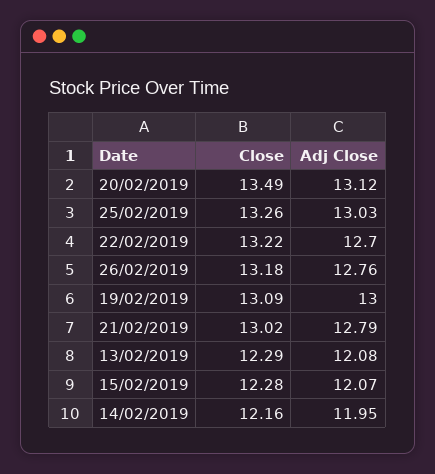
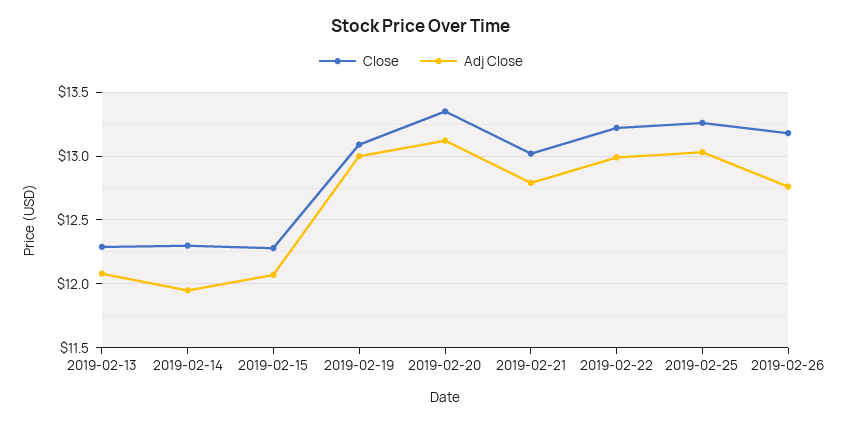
  {
    "Close": {
-     "20/02/2019": 13.49,
+     "20/02/2019": 13.35,
      "25/02/2019": 13.26,
      "22/02/2019": 13.22,
      "26/02/2019": 13.18,
      "19/02/2019": 13.09,
      "21/02/2019": 13.02,
      "13/02/2019": 12.29,
      "15/02/2019": 12.28,
-     "14/02/2019": 12.16
+     "14/02/2019": 12.3
    },
    "Adj Close": {
      "20/02/2019": 13.12,
      "25/02/2019": 13.03,
-     "22/02/2019": 12.7,
+     "22/02/2019": 13,
      "26/02/2019": 12.76,
      "19/02/2019": 13,
      "21/02/2019": 12.79,
      "13/02/2019": 12.08,
      "15/02/2019": 12.07,
      "14/02/2019": 11.95
    }
  }

